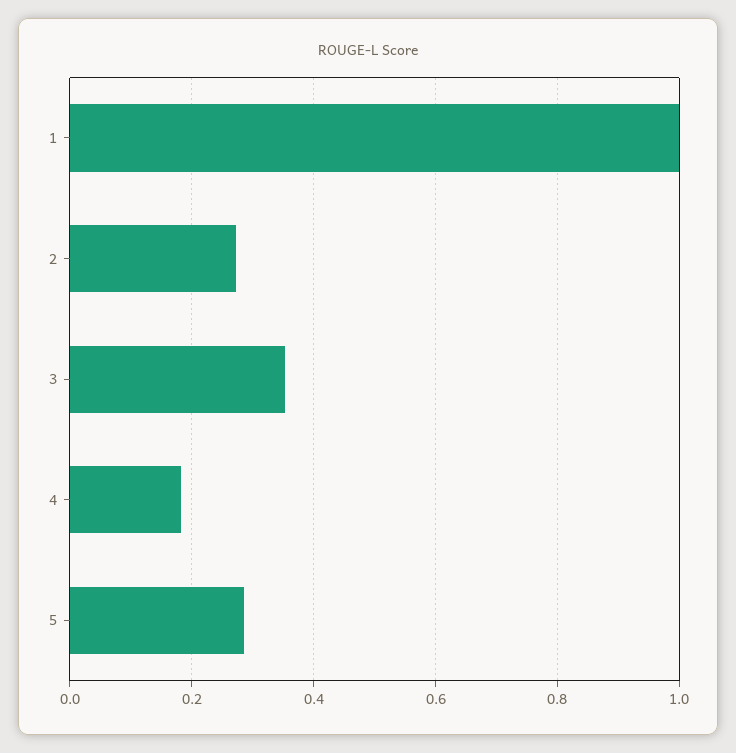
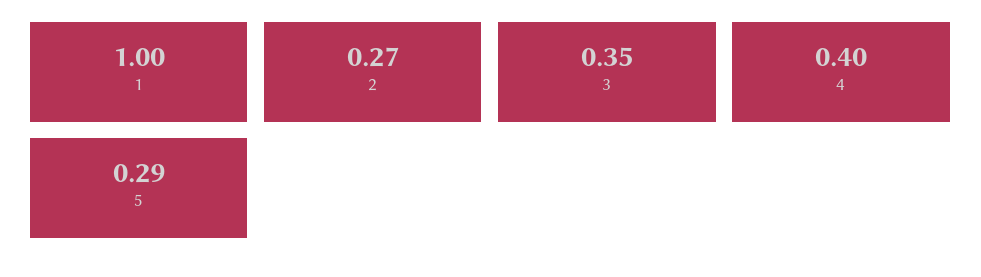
  {
    "1": 1,
    "2": 0.27,
    "3": 0.35,
-   "4": 0.18,
+   "4": 0.4,
    "5": 0.29
  }

